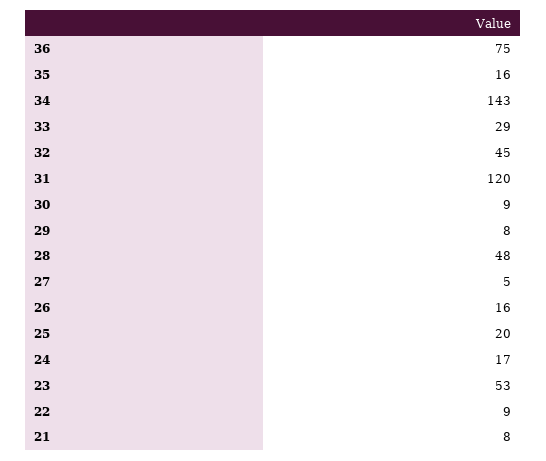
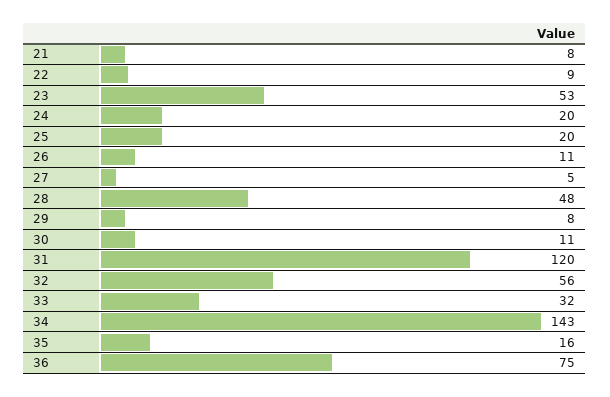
  {
    "36": 75,
    "35": 16,
    "34": 143,
-   "33": 29,
+   "33": 32,
-   "32": 45,
+   "32": 56,
    "31": 120,
-   "30": 9,
+   "30": 11,
    "29": 8,
    "28": 48,
    "27": 5,
-   "26": 16,
+   "26": 11,
    "25": 20,
-   "24": 17,
+   "24": 20,
    "23": 53,
    "22": 9,
    "21": 8
  }

